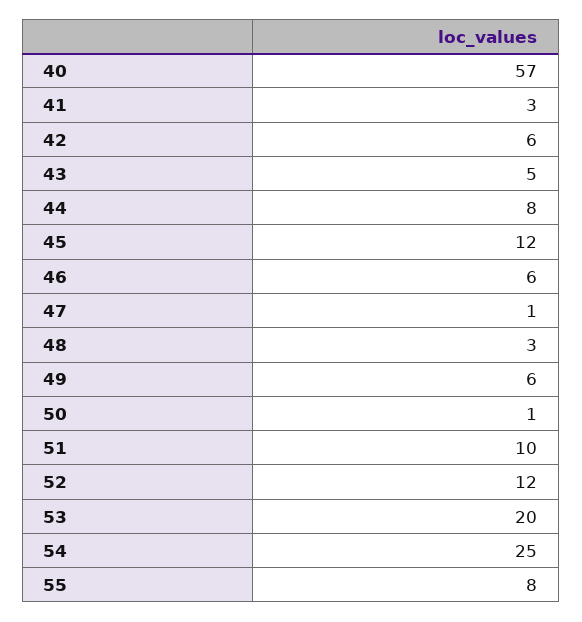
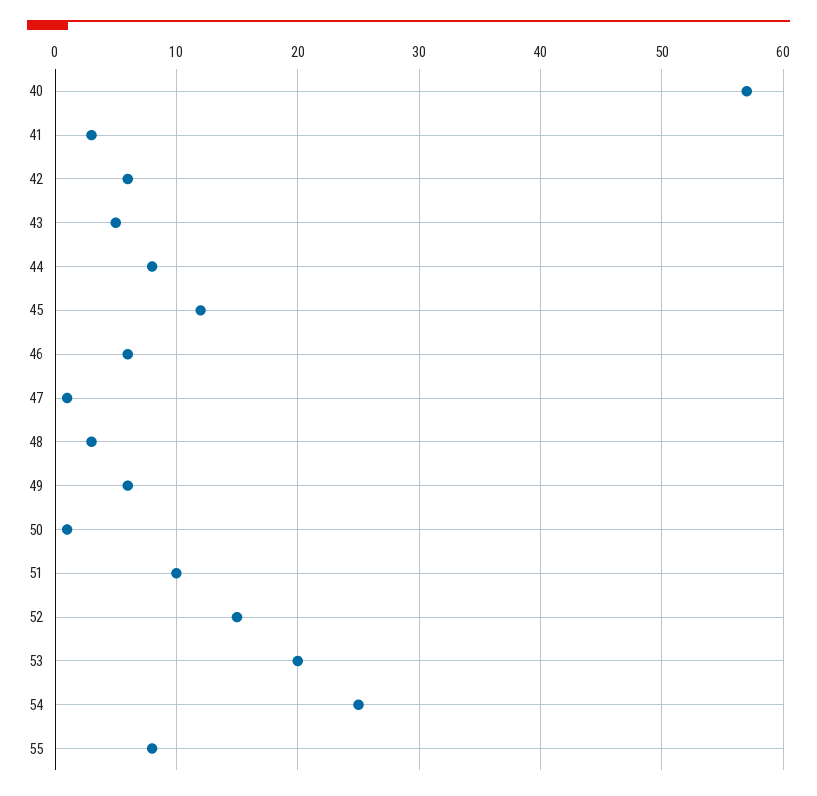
  {
    "40": 57,
    "41": 3,
    "42": 6,
    "43": 5,
    "44": 8,
    "45": 12,
    "46": 6,
    "47": 1,
    "48": 3,
    "49": 6,
    "50": 1,
    "51": 10,
-   "52": 12,
+   "52": 15,
    "53": 20,
    "54": 25,
    "55": 8
  }

